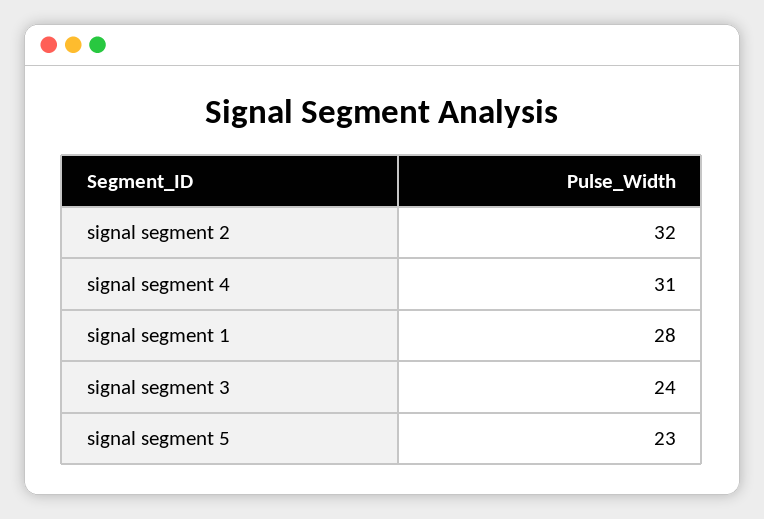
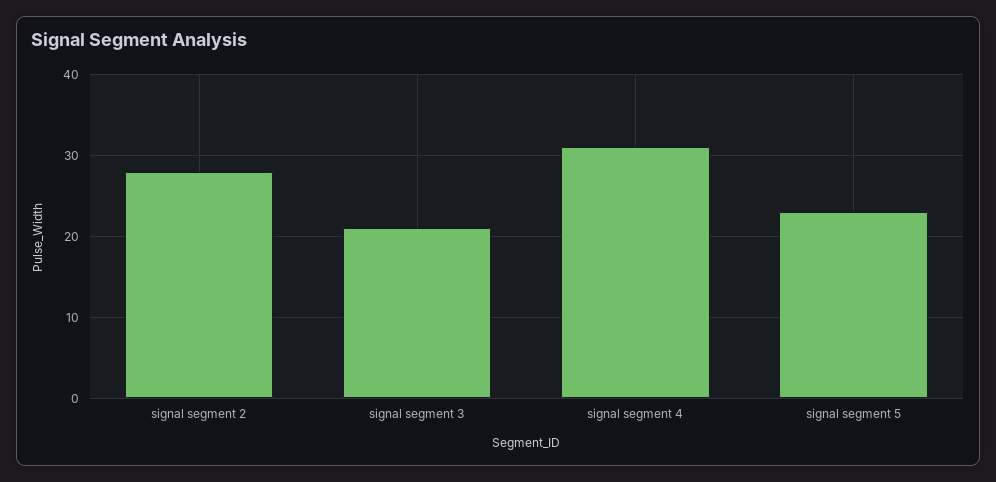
  {
-   "signal segment 2": 32,
+   "signal segment 2": 28,
    "signal segment 4": 31,
-   "signal segment 1": 28,
-   "signal segment 3": 24,
+   "signal segment 3": 21,
    "signal segment 5": 23
  }

